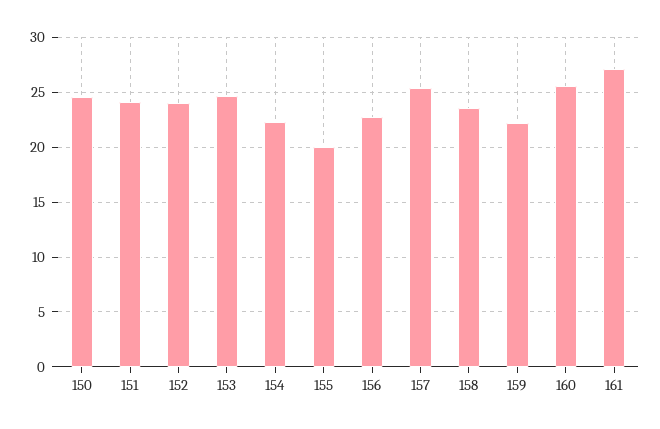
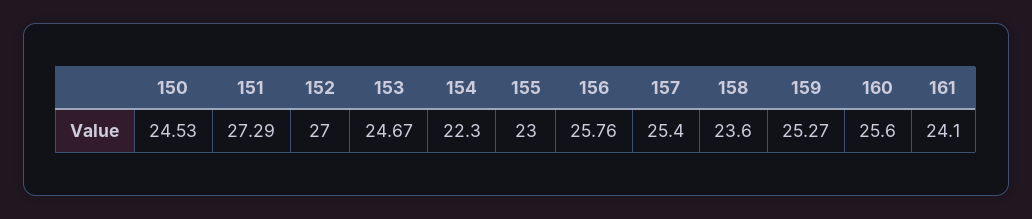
  {
    "150": 24.53,
-   "151": 24,
+   "151": 27.29,
-   "152": 24,
+   "152": 27,
    "153": 24.67,
    "154": 22.3,
-   "155": 20,
+   "155": 23,
-   "156": 23,
+   "156": 25.76,
    "157": 25.4,
    "158": 23.6,
-   "159": 22,
+   "159": 25.27,
    "160": 25.6,
-   "161": 27
+   "161": 24.1
  }

